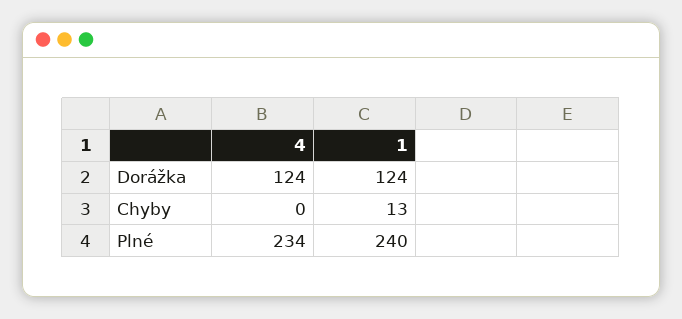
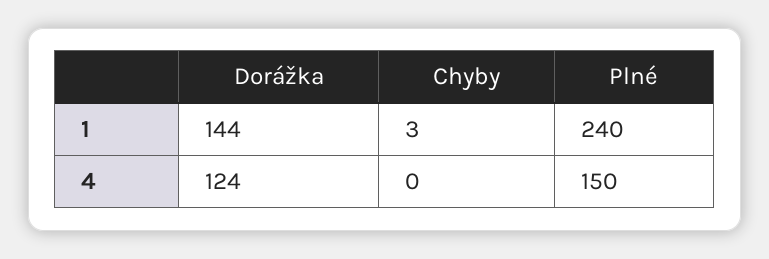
  {
    "4": {
      "Dorážka": 124,
      "Chyby": 0,
-     "Plné": 234
+     "Plné": 150
    },
    "1": {
-     "Dorážka": 124,
+     "Dorážka": 144,
-     "Chyby": 13,
+     "Chyby": 3,
      "Plné": 240
    }
  }

